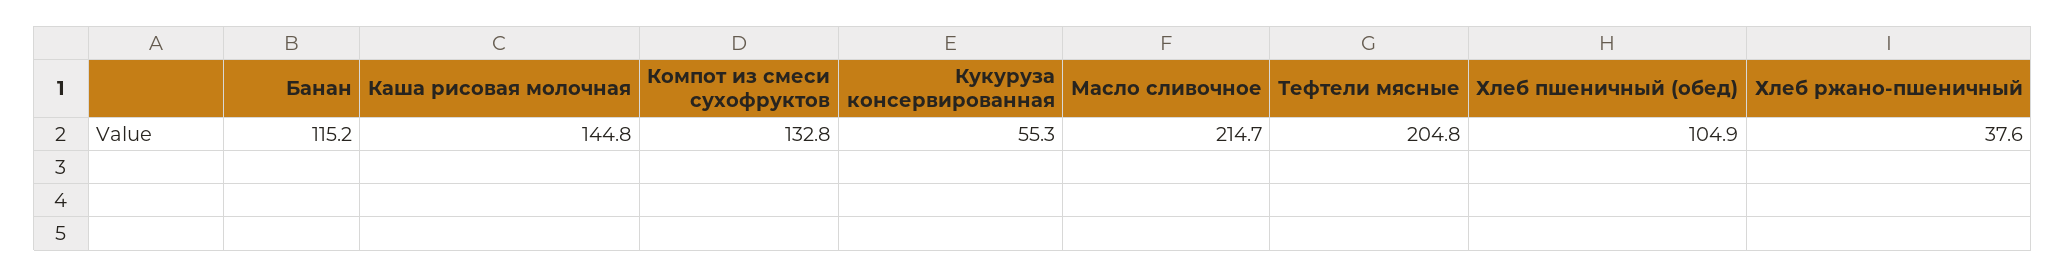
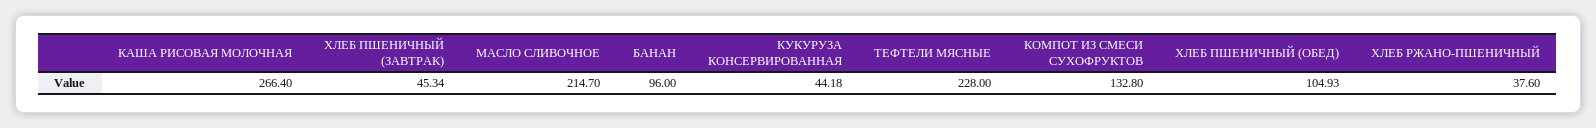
  {
-   "Банан": 115.2,
+   "Банан": 96,
-   "Каша рисовая молочная": 144.8,
+   "Каша рисовая молочная": 266.4,
    "Компот из смеси сухофруктов": 132.8,
-   "Кукуруза консервированная": 55.3,
+   "Кукуруза консервированная": 44.18,
    "Масло сливочное": 214.7,
-   "Тефтели мясные": 204.8,
+   "Тефтели мясные": 228,
    "Хлеб пшеничный (обед)": 104.93,
-   "Хлеб ржано-пшеничный": 37.6
+   "Хлеб ржано-пшеничный": 37.6,
+   "ХЛЕБ ПШЕНИЧНЫЙ (ЗАВТРАК)": 45.34
  }

